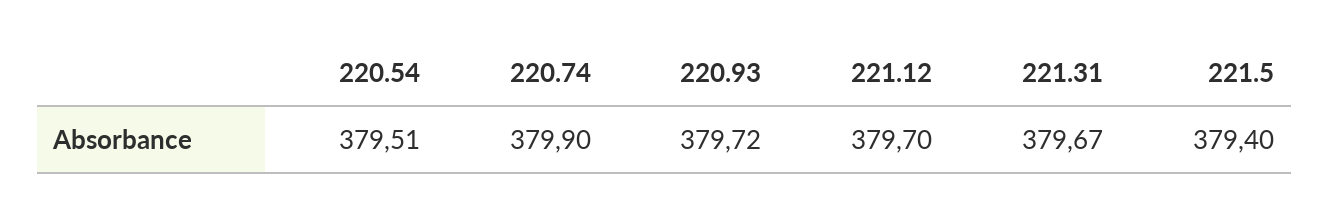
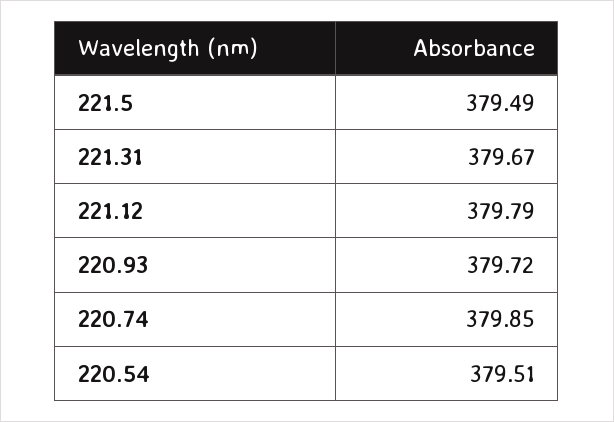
  {
    "220.54": 379.51,
-   "220.74": 379.9,
+   "220.74": 379.85,
    "220.93": 379.72,
-   "221.12": 379.7,
+   "221.12": 379.79,
    "221.31": 379.67,
-   "221.5": 379.4
+   "221.5": 379.49
  }

